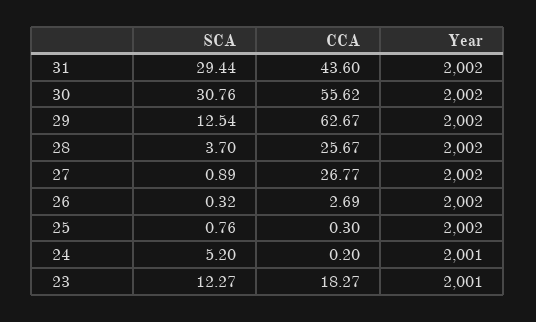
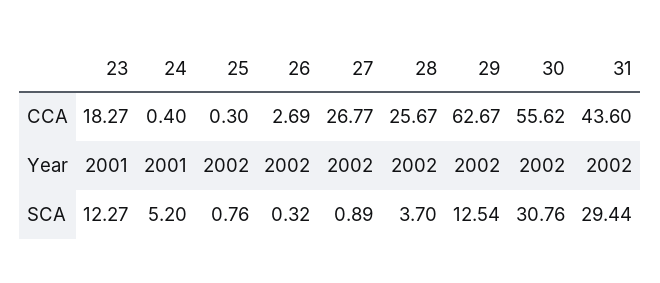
  {
    "SCA": {
      "31": 29.44,
      "30": 30.76,
      "29": 12.54,
      "28": 3.7,
      "27": 0.89,
      "26": 0.32,
      "25": 0.76,
      "24": 5.2,
      "23": 12.27
    },
    "CCA": {
      "31": 43.6,
      "30": 55.62,
      "29": 62.67,
      "28": 25.67,
      "27": 26.77,
      "26": 2.69,
      "25": 0.3,
-     "24": 0.2,
+     "24": 0.4,
      "23": 18.27
    },
    "Year": {
      "31": 2002,
      "30": 2002,
      "29": 2002,
      "28": 2002,
      "27": 2002,
      "26": 2002,
      "25": 2002,
      "24": 2001,
      "23": 2001
    }
  }

